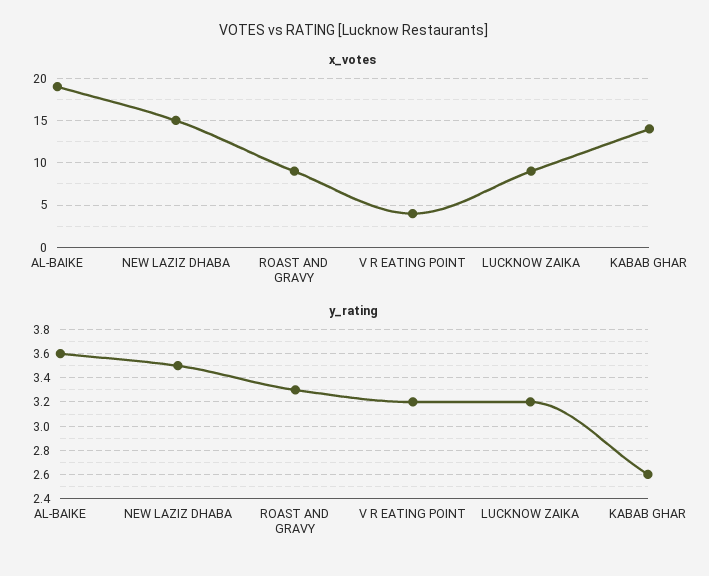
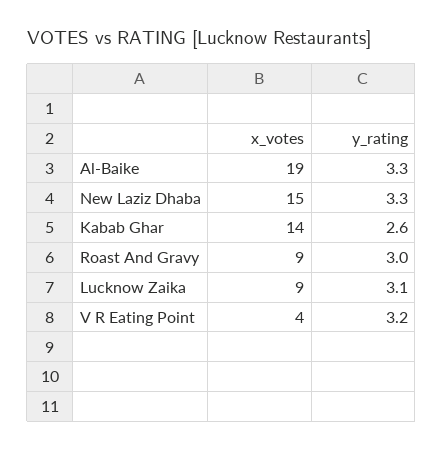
  {
    "x_votes": {
      "AL-BAIKE": 19,
      "NEW LAZIZ DHABA": 15,
      "ROAST AND GRAVY": 9,
      "V R EATING POINT": 4,
      "LUCKNOW ZAIKA": 9,
      "KABAB GHAR": 14
    },
    "y_rating": {
-     "AL-BAIKE": 3.6,
+     "AL-BAIKE": 3.3,
-     "NEW LAZIZ DHABA": 3.5,
+     "NEW LAZIZ DHABA": 3.3,
-     "ROAST AND GRAVY": 3.3,
+     "ROAST AND GRAVY": 3,
      "V R EATING POINT": 3.2,
-     "LUCKNOW ZAIKA": 3.2,
+     "LUCKNOW ZAIKA": 3.1,
      "KABAB GHAR": 2.6
    }
  }

